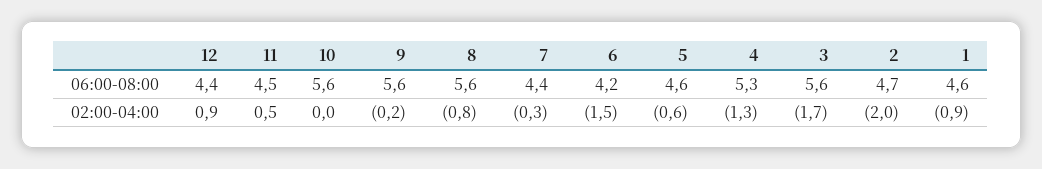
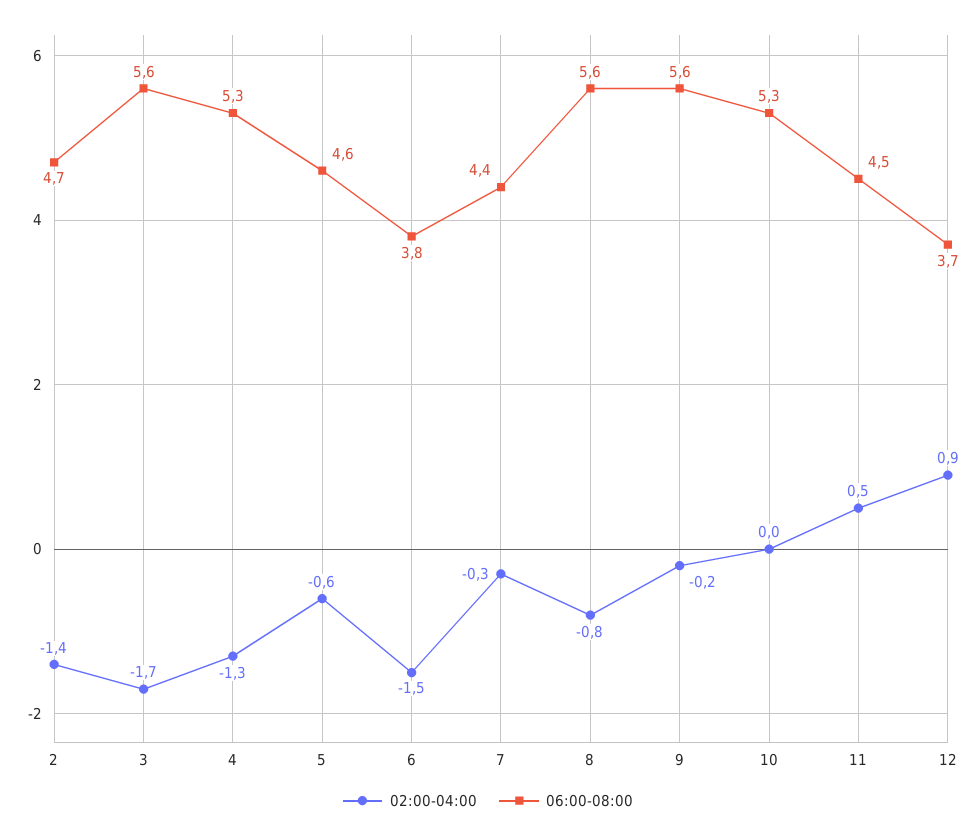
  {
    "06:00-08:00": {
-     "12": 4.4,
+     "12": 3.7,
      "11": 4.5,
-     "10": 5.6,
+     "10": 5.3,
      "9": 5.6,
      "8": 5.6,
      "7": 4.4,
-     "6": 4.2,
+     "6": 3.8,
      "5": 4.6,
      "4": 5.3,
      "3": 5.6,
-     "2": 4.7,
+     "2": 4.7
-     "1": 4.6
    },
    "02:00-04:00": {
      "12": 0.9,
      "11": 0.5,
      "10": 0,
      "9": -0.2,
      "8": -0.8,
      "7": -0.3,
      "6": -1.5,
      "5": -0.6,
      "4": -1.3,
      "3": -1.7,
-     "2": -2,
+     "2": -1.4
-     "1": -0.9
    }
  }

